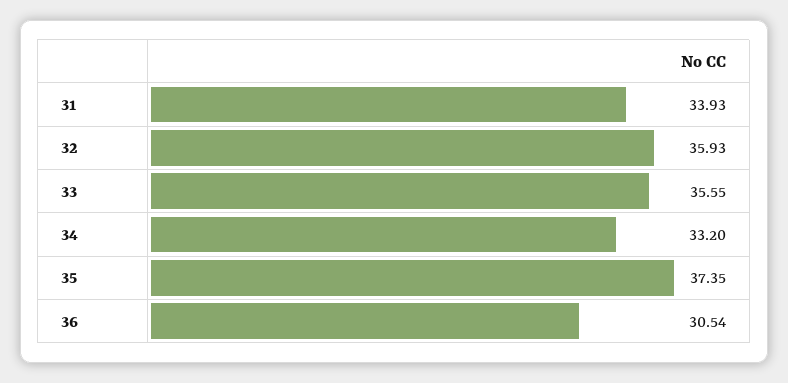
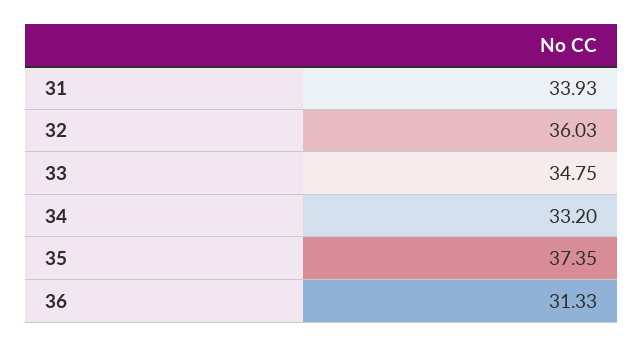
  {
    "31": 33.93,
-   "32": 35.93,
+   "32": 36.03,
-   "33": 35.55,
+   "33": 34.75,
    "34": 33.2,
    "35": 37.35,
-   "36": 30.54
+   "36": 31.33
  }

